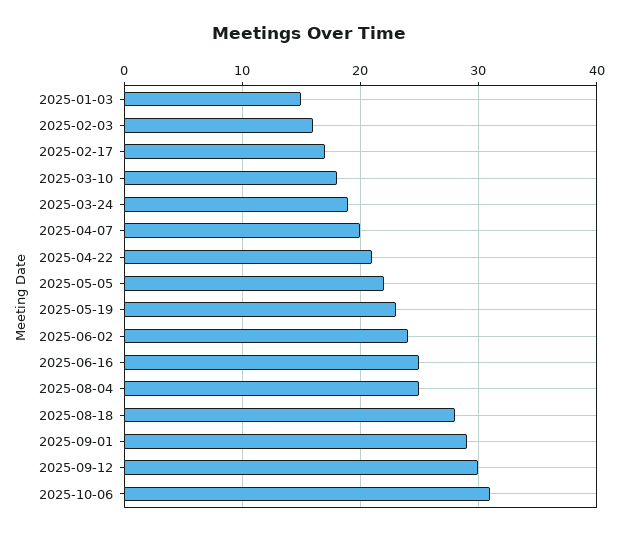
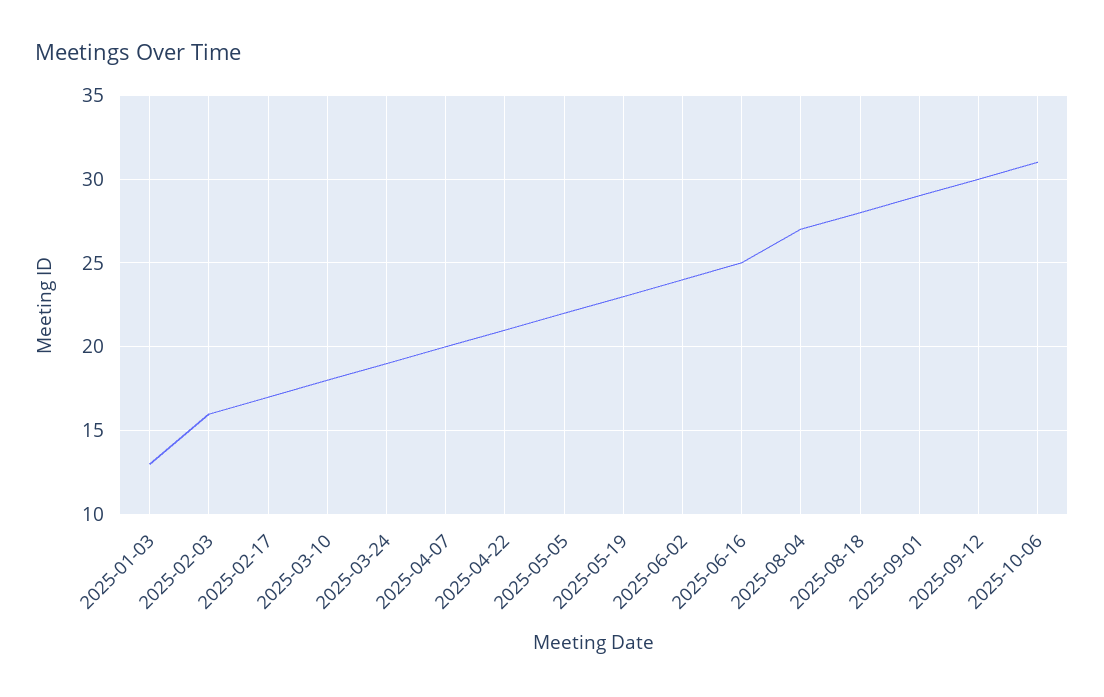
  {
-   "2025-01-03": 15,
+   "2025-01-03": 13,
    "2025-02-03": 16,
    "2025-02-17": 17,
    "2025-03-10": 18,
    "2025-03-24": 19,
    "2025-04-07": 20,
    "2025-04-22": 21,
    "2025-05-05": 22,
    "2025-05-19": 23,
    "2025-06-02": 24,
    "2025-06-16": 25,
-   "2025-08-04": 25,
+   "2025-08-04": 27,
    "2025-08-18": 28,
    "2025-09-01": 29,
    "2025-09-12": 30,
    "2025-10-06": 31
  }

